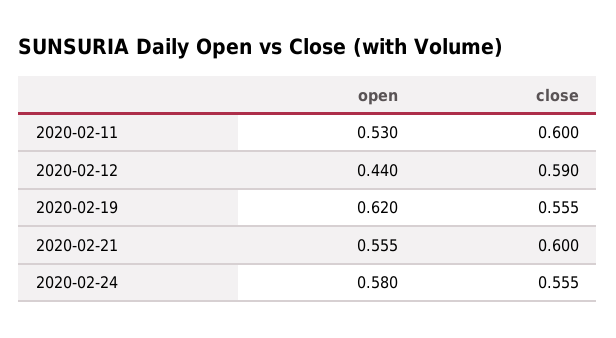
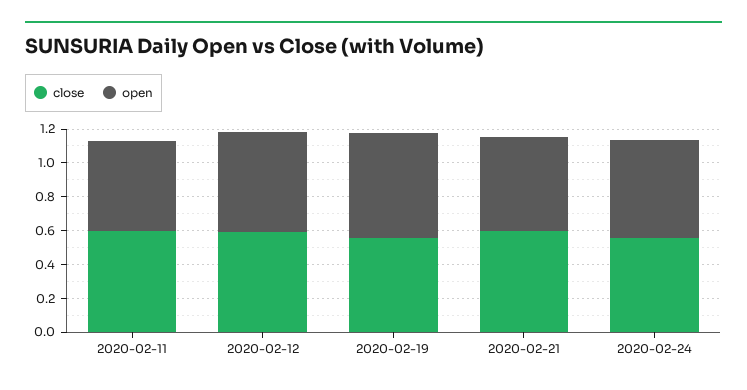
  {
    "open": {
      "2020-02-11": 0.53,
-     "2020-02-12": 0.44,
+     "2020-02-12": 0.6,
      "2020-02-19": 0.62,
      "2020-02-21": 0.555,
      "2020-02-24": 0.58
    },
    "close": {
      "2020-02-11": 0.6,
      "2020-02-12": 0.59,
      "2020-02-19": 0.555,
      "2020-02-21": 0.6,
      "2020-02-24": 0.555
    }
  }

